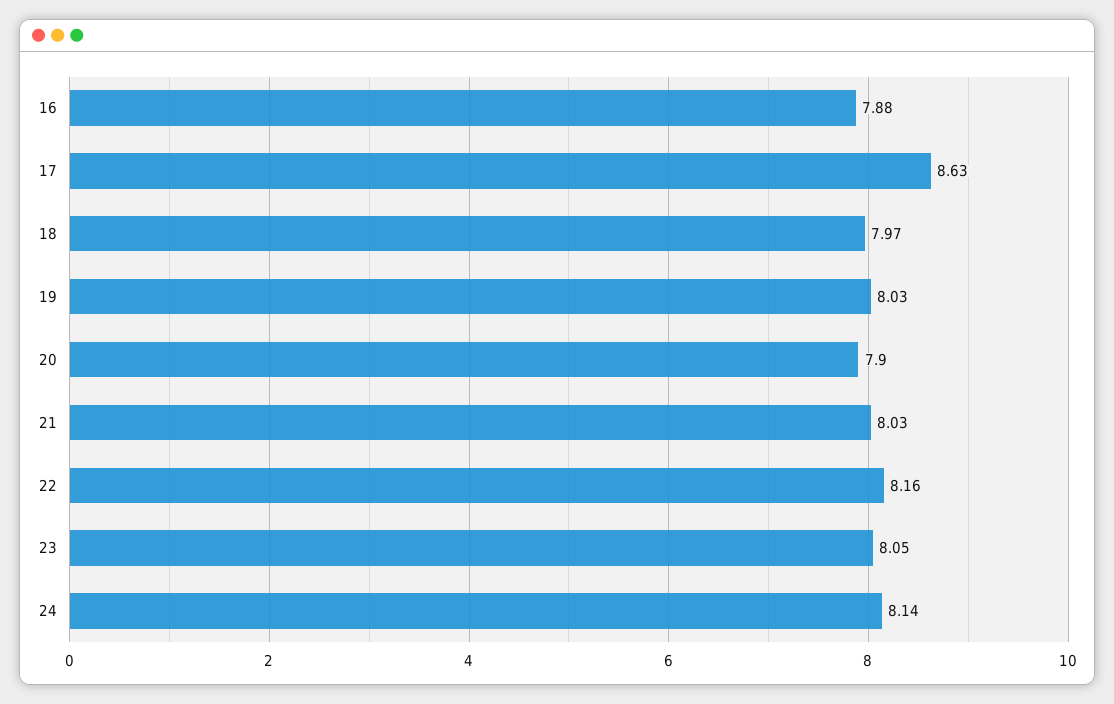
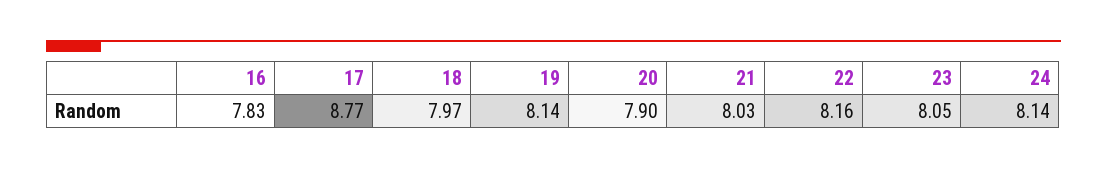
  {
-   "16": 7.88,
+   "16": 7.83,
-   "17": 8.63,
+   "17": 8.77,
    "18": 7.97,
-   "19": 8.03,
+   "19": 8.14,
    "20": 7.9,
    "21": 8.03,
    "22": 8.16,
    "23": 8.05,
    "24": 8.14
  }

